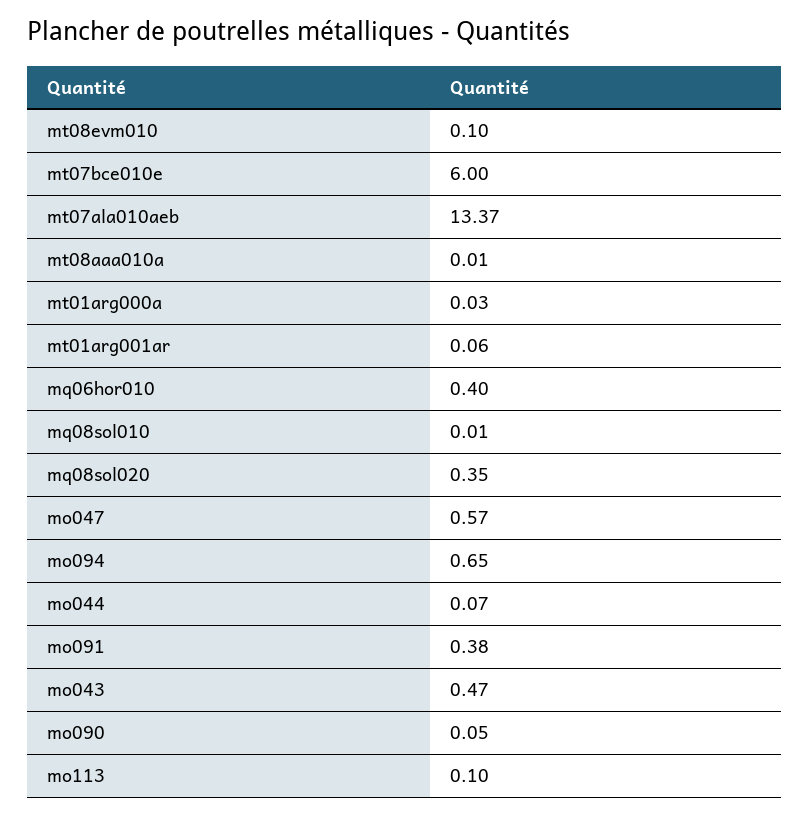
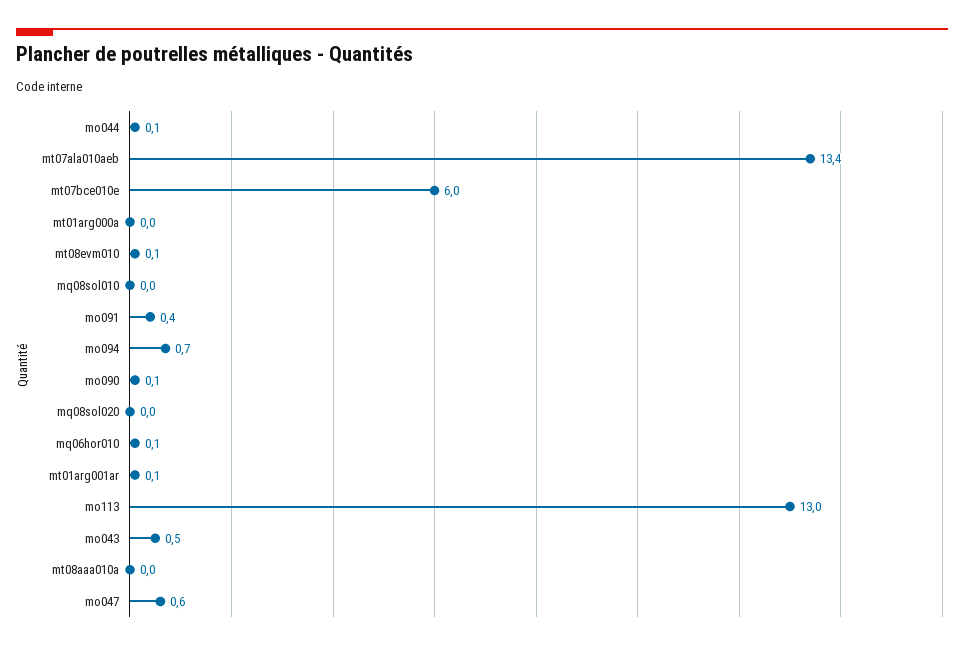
  {
    "mt08evm010": 0.1,
    "mt07bce010e": 6,
    "mt07ala010aeb": 13.37,
    "mt08aaa010a": 0.01,
    "mt01arg000a": 0.03,
    "mt01arg001ar": 0.06,
-   "mq06hor010": 0.4,
+   "mq06hor010": 0.1,
    "mq08sol010": 0.01,
-   "mq08sol020": 0.35,
+   "mq08sol020": 0,
    "mo047": 0.57,
    "mo094": 0.65,
    "mo044": 0.07,
    "mo091": 0.38,
    "mo043": 0.47,
    "mo090": 0.05,
-   "mo113": 0.1
+   "mo113": 13
  }

